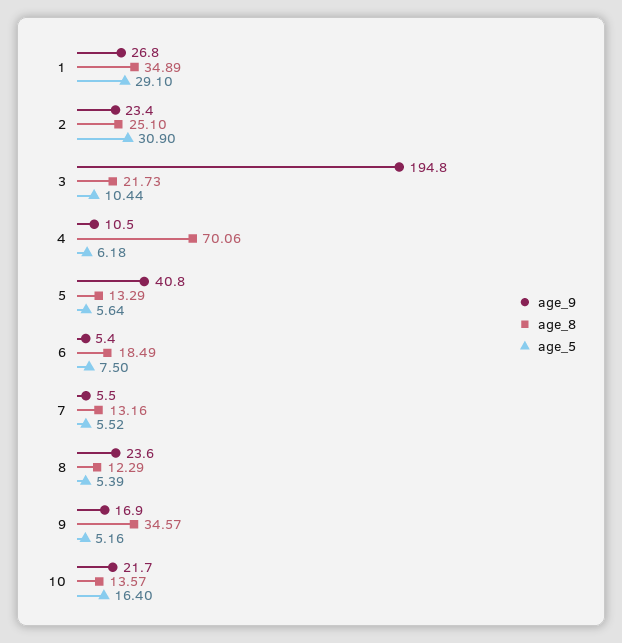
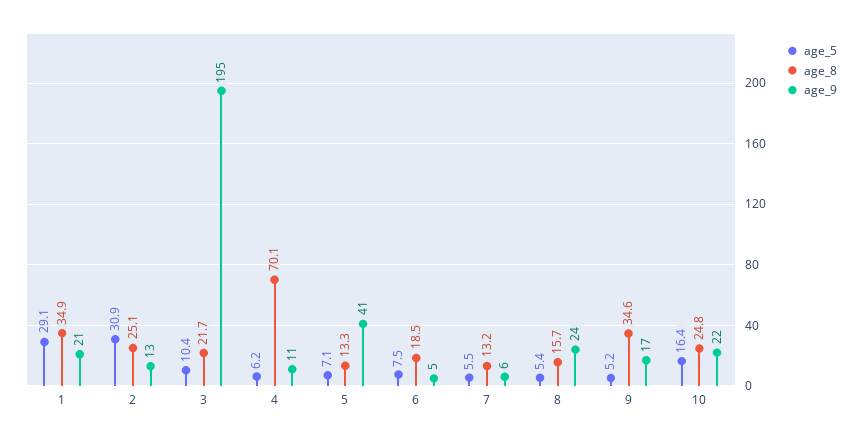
  {
    "age_9": {
-     "1": 26.8,
+     "1": 21,
-     "2": 23.4,
+     "2": 13,
      "3": 194.8,
      "4": 10.5,
      "5": 40.8,
      "6": 5.4,
      "7": 5.5,
      "8": 23.6,
      "9": 16.9,
      "10": 21.7
    },
    "age_8": {
      "1": 34.89,
      "2": 25.1,
      "3": 21.73,
      "4": 70.06,
      "5": 13.29,
      "6": 18.49,
      "7": 13.16,
-     "8": 12.29,
+     "8": 15.7,
      "9": 34.57,
-     "10": 13.57
+     "10": 24.8
    },
    "age_5": {
      "1": 29.1,
      "2": 30.9,
      "3": 10.44,
      "4": 6.18,
-     "5": 5.64,
+     "5": 7.1,
      "6": 7.5,
      "7": 5.52,
      "8": 5.39,
      "9": 5.16,
      "10": 16.4
    }
  }

